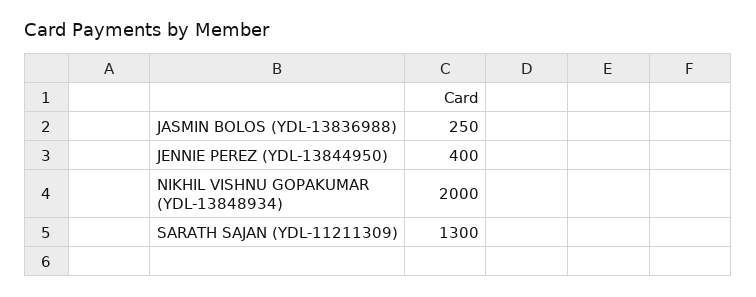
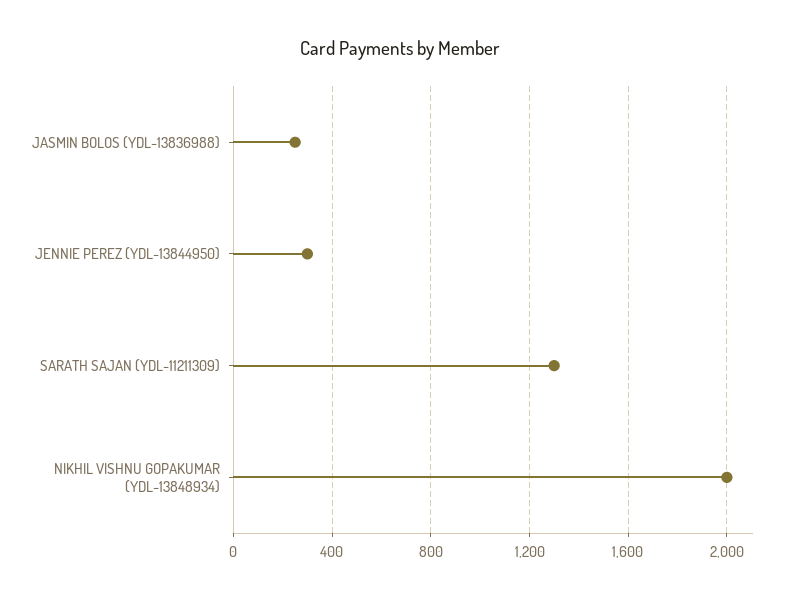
  {
    "JASMIN BOLOS (YDL-13836988)": 250,
-   "JENNIE PEREZ (YDL-13844950)": 400,
+   "JENNIE PEREZ (YDL-13844950)": 300,
    "NIKHIL VISHNU GOPAKUMAR (YDL-13848934)": 2000,
    "SARATH SAJAN (YDL-11211309)": 1300
  }

